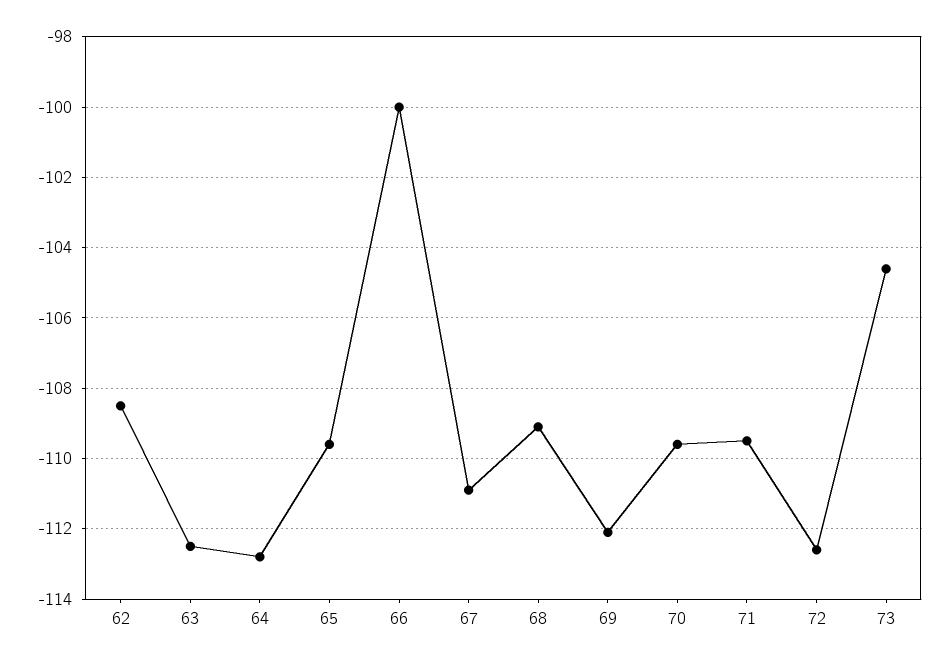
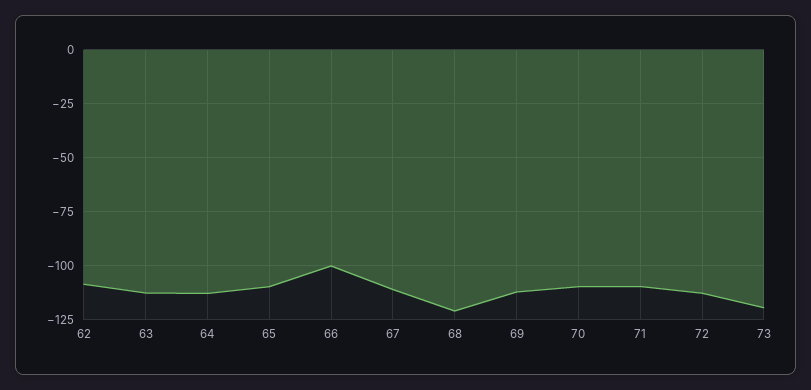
  {
    "62": -108.5,
    "63": -112.5,
    "64": -113,
    "65": -109.5,
    "66": -100,
    "67": -111,
-   "68": -109,
+   "68": -120,
    "69": -112,
    "70": -109.5,
    "71": -109.5,
    "72": -112.5,
-   "73": -104.5
+   "73": -120
  }

